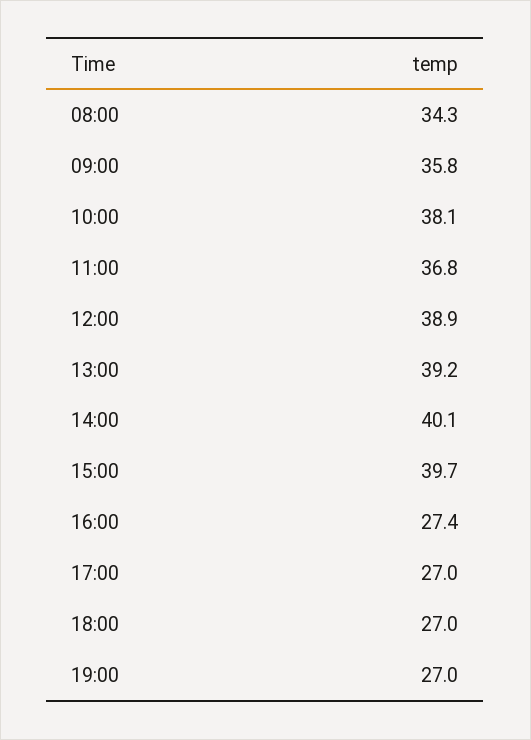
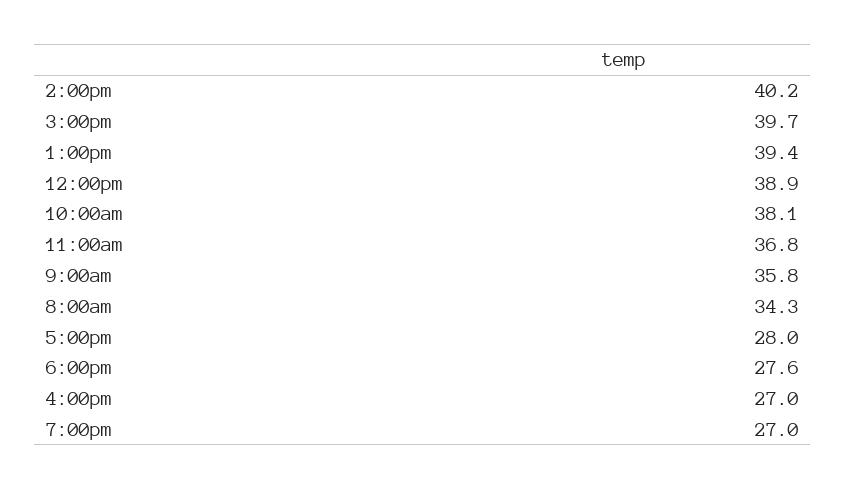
  {
    "08:00": 34.3,
    "09:00": 35.8,
    "10:00": 38.1,
    "11:00": 36.8,
    "12:00": 38.9,
-   "13:00": 39.2,
+   "13:00": 39.4,
-   "14:00": 40.1,
+   "14:00": 40.2,
    "15:00": 39.7,
-   "16:00": 27.4,
+   "16:00": 27,
-   "17:00": 27,
+   "17:00": 28,
-   "18:00": 27,
+   "18:00": 27.6,
    "19:00": 27
  }

